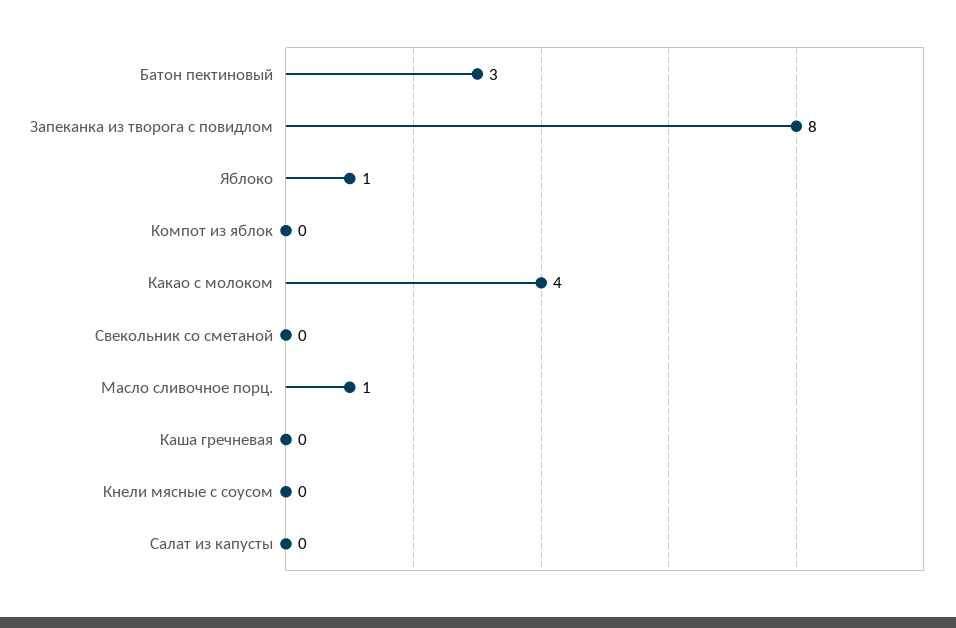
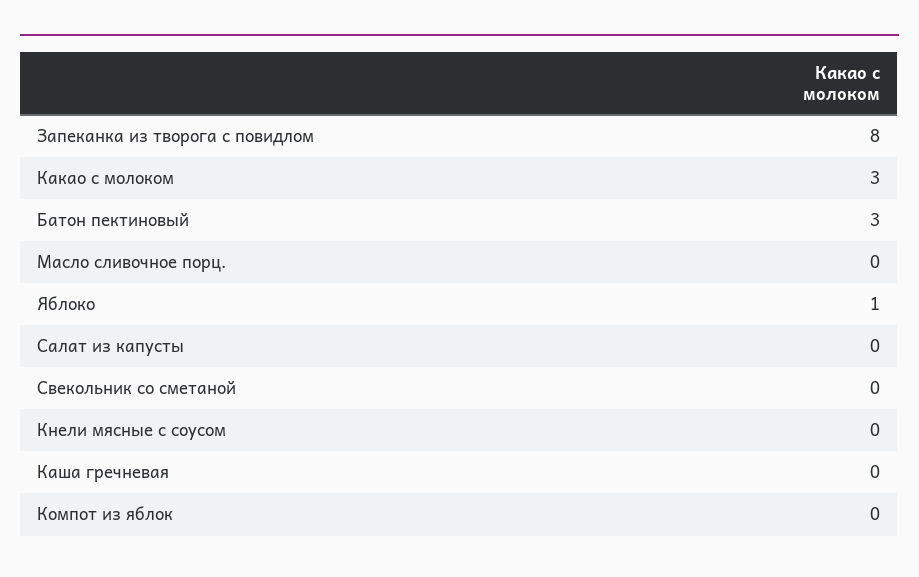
  {
    "Батон пектиновый": 3,
    "Запеканка из творога с повидлом": 8,
    "Яблоко": 1,
    "Компот из яблок": 0,
-   "Какао с молоком": 4,
+   "Какао с молоком": 3,
    "Свекольник со сметаной": 0,
-   "Масло сливочное порц.": 1,
+   "Масло сливочное порц.": 0,
    "Каша гречневая": 0,
    "Кнели мясные с соусом": 0,
    "Салат из капусты": 0
  }

